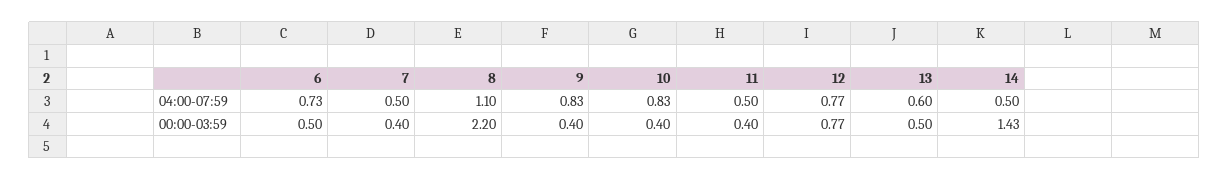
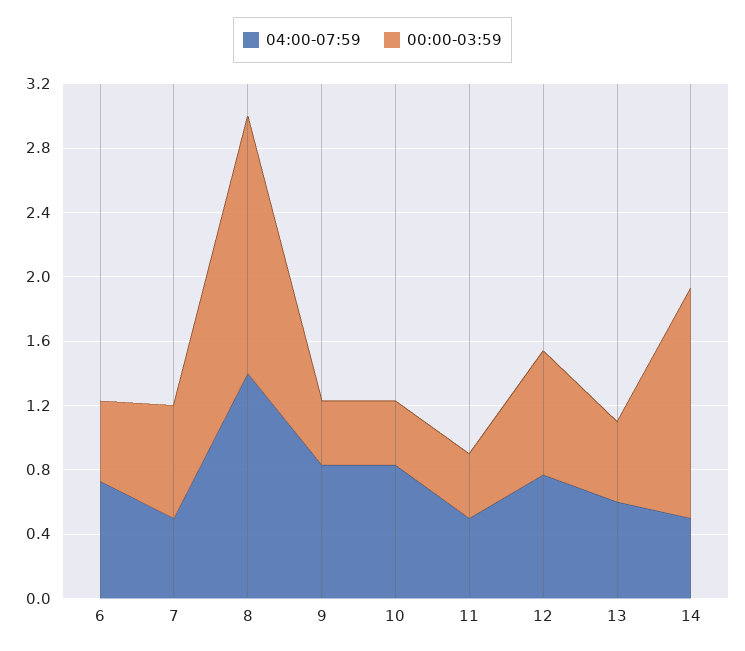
  {
    "04:00-07:59": {
      "6": 0.73,
      "7": 0.5,
-     "8": 1.1,
+     "8": 1.4,
      "9": 0.83,
      "10": 0.83,
      "11": 0.5,
      "12": 0.77,
      "13": 0.6,
      "14": 0.5
    },
    "00:00-03:59": {
      "6": 0.5,
-     "7": 0.4,
+     "7": 0.7,
-     "8": 2.2,
+     "8": 1.6,
      "9": 0.4,
      "10": 0.4,
      "11": 0.4,
      "12": 0.77,
      "13": 0.5,
      "14": 1.43
    }
  }

